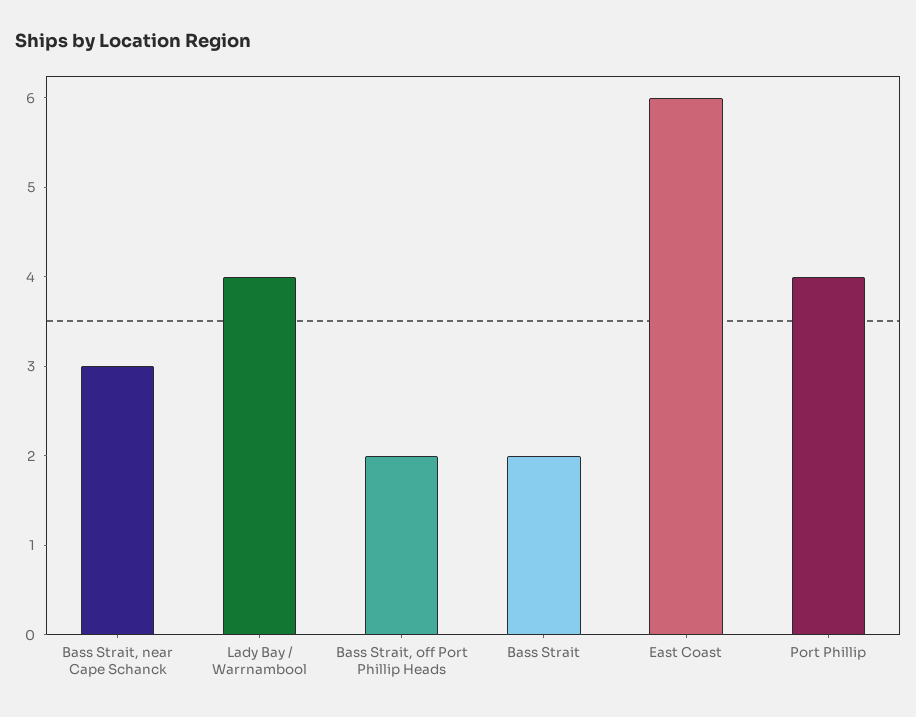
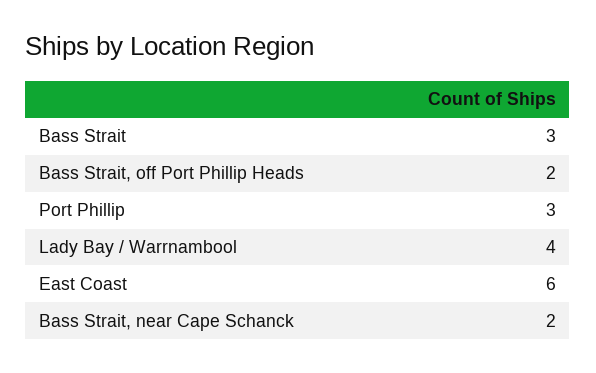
  {
-   "Bass Strait, near Cape Schanck": 3,
+   "Bass Strait, near Cape Schanck": 2,
    "Lady Bay / Warrnambool": 4,
    "Bass Strait, off Port Phillip Heads": 2,
-   "Bass Strait": 2,
+   "Bass Strait": 3,
    "East Coast": 6,
-   "Port Phillip": 4
+   "Port Phillip": 3
  }

